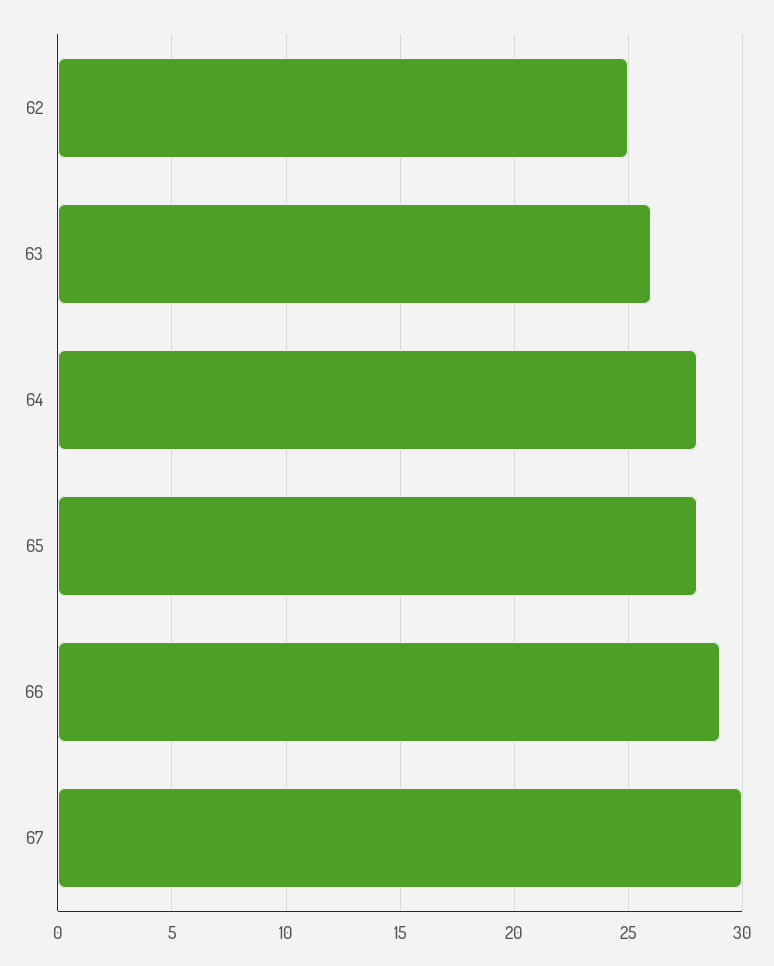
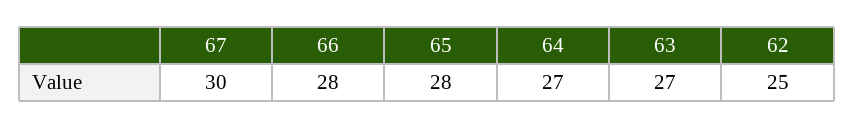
  {
    "62": 25,
-   "63": 26,
+   "63": 27,
-   "64": 28,
+   "64": 27,
    "65": 28,
-   "66": 29,
+   "66": 28,
    "67": 30
  }

